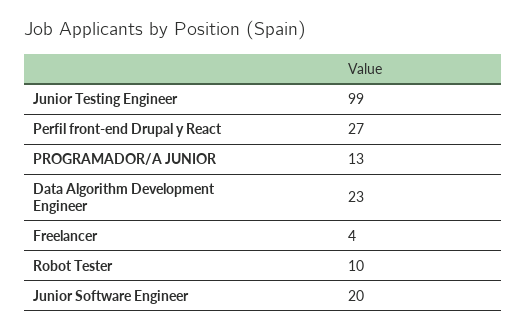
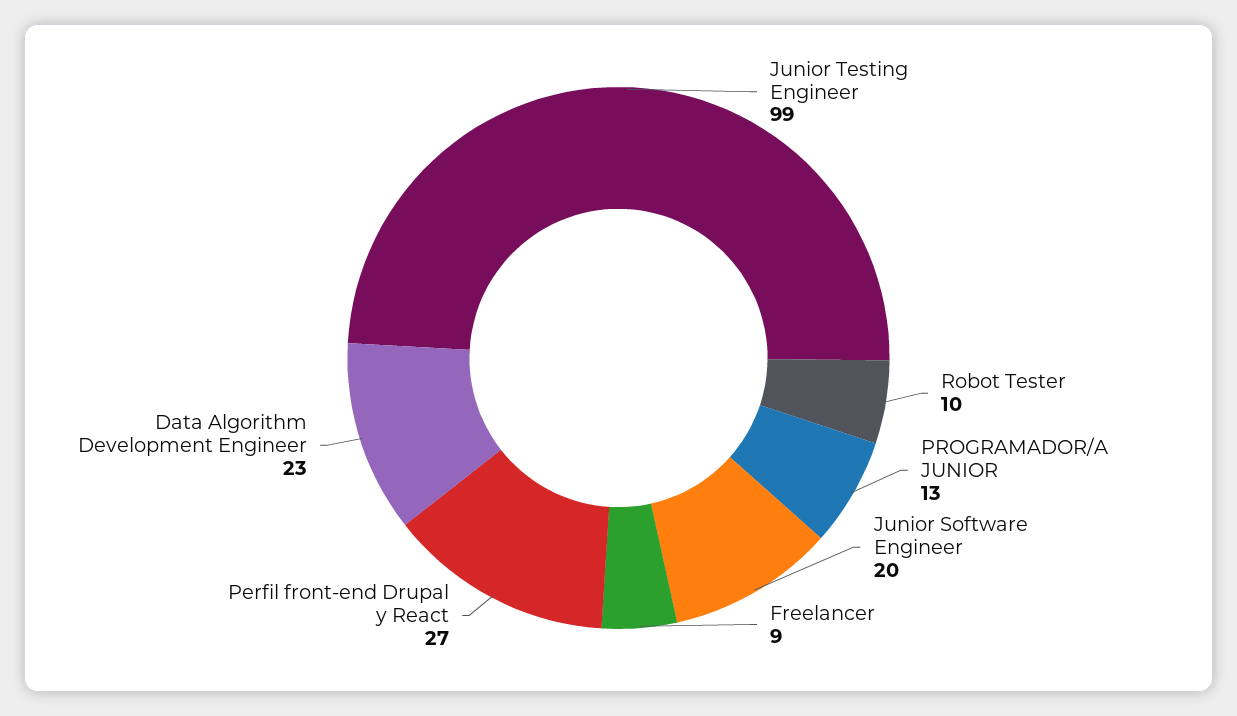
  {
    "Junior Testing Engineer": 99,
    "Perfil front-end Drupal y React": 27,
    "PROGRAMADOR/A JUNIOR": 13,
    "Data Algorithm Development Engineer": 23,
-   "Freelancer": 4,
+   "Freelancer": 9,
    "Robot Tester": 10,
    "Junior Software Engineer": 20
  }

